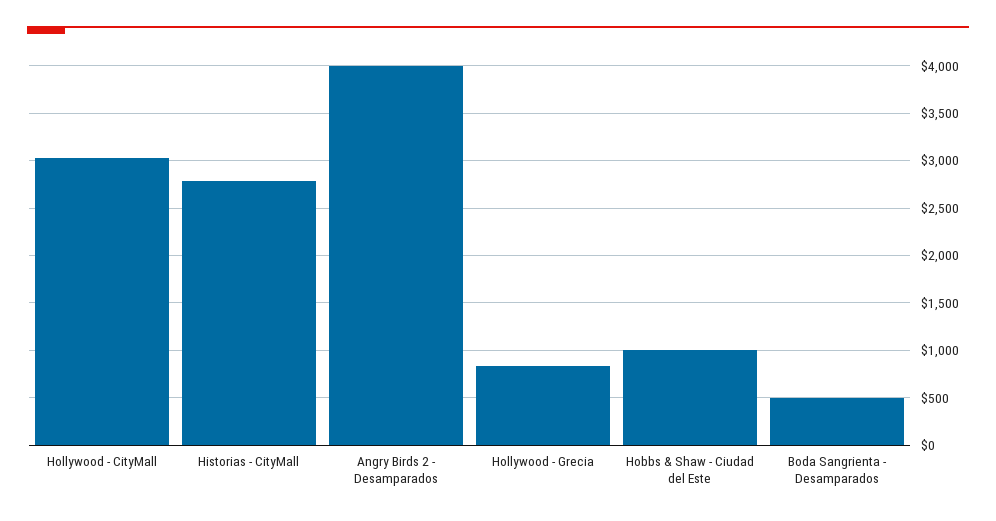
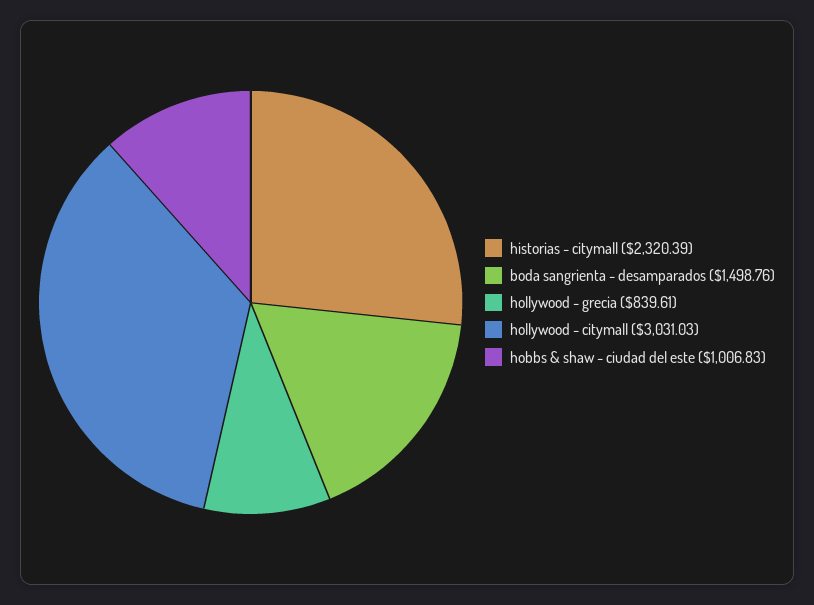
  {
    "Hollywood - CityMall": 3031.03,
-   "Historias - CityMall": 2800,
+   "Historias - CityMall": 2320.39,
-   "Angry Birds 2 - Desamparados": 4000,
    "Hollywood - Grecia": 839.61,
    "Hobbs & Shaw - Ciudad del Este": 1006.83,
-   "Boda Sangrienta - Desamparados": 500
+   "Boda Sangrienta - Desamparados": 1498.76
  }

